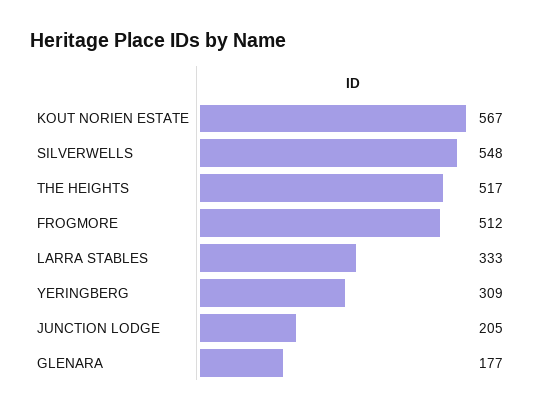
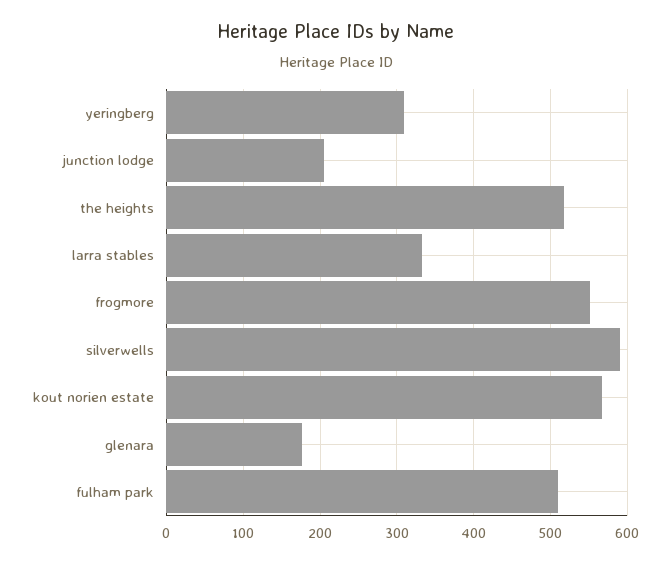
  {
    "KOUT NORIEN ESTATE": 567,
-   "SILVERWELLS": 548,
+   "SILVERWELLS": 590,
    "THE HEIGHTS": 517,
-   "FROGMORE": 512,
+   "FROGMORE": 550,
    "LARRA STABLES": 333,
    "YERINGBERG": 309,
    "JUNCTION LODGE": 205,
-   "GLENARA": 177
+   "GLENARA": 177,
+   "fulham park": 510
  }

